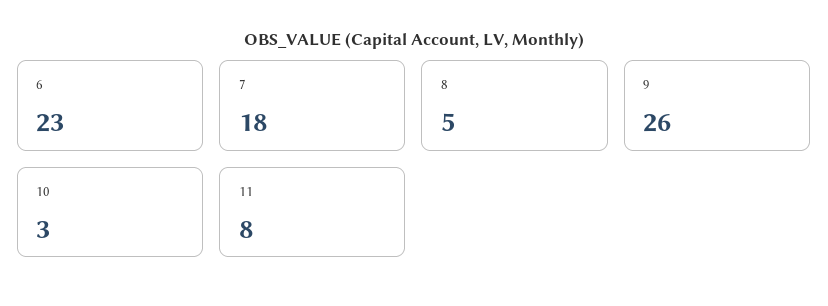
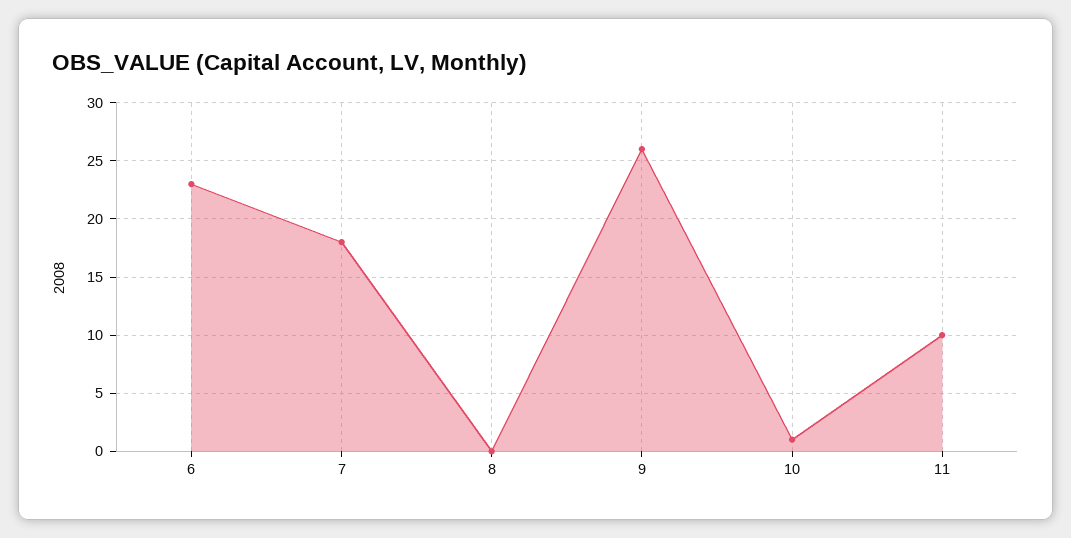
  {
    "6": 23,
    "7": 18,
-   "8": 5,
+   "8": 0,
    "9": 26,
-   "10": 3,
+   "10": 1,
-   "11": 8
+   "11": 10
  }

